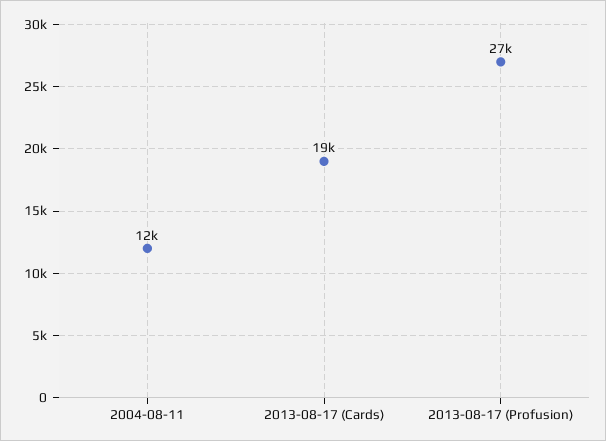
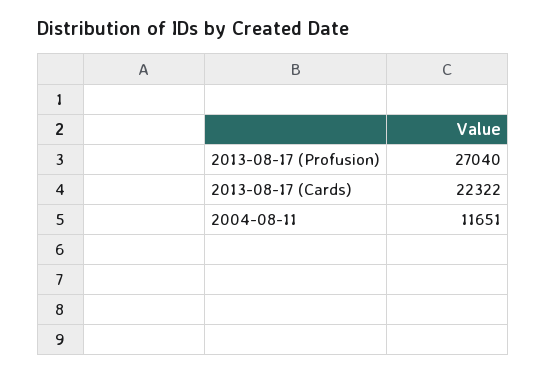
  {
    "2004-08-11": 11651,
-   "2013-08-17 (Cards)": 19000,
+   "2013-08-17 (Cards)": 22322,
    "2013-08-17 (Profusion)": 27040
  }

